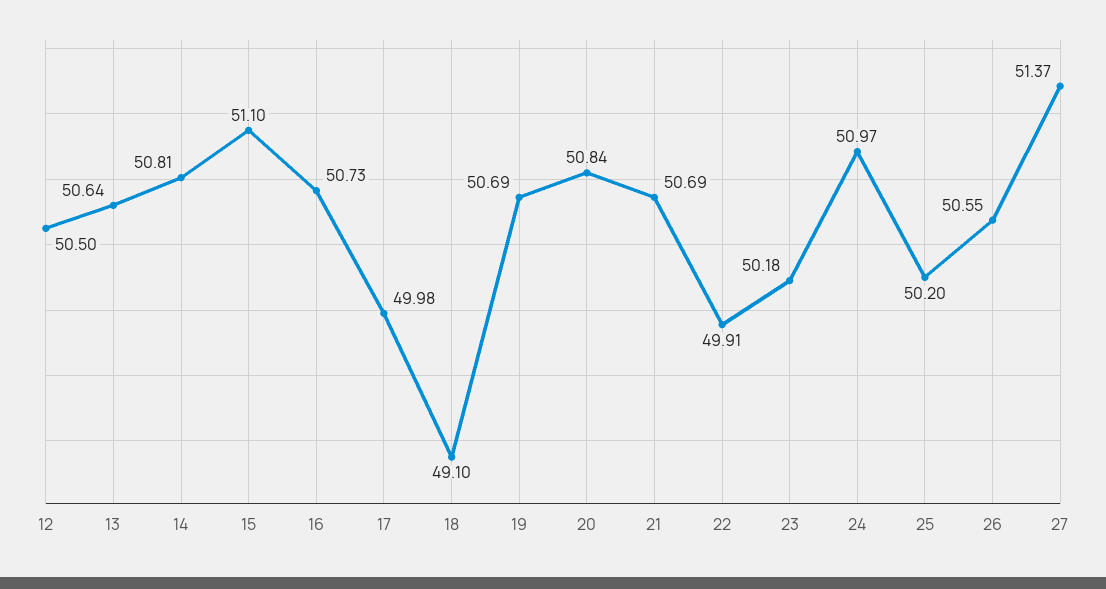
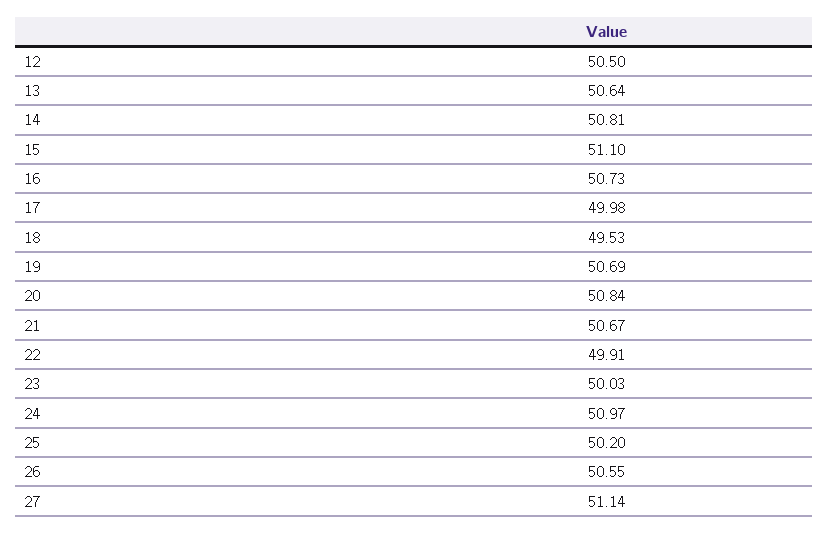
  {
    "12": 50.5,
    "13": 50.64,
    "14": 50.81,
    "15": 51.1,
    "16": 50.73,
    "17": 49.98,
-   "18": 49.1,
+   "18": 49.53,
    "19": 50.69,
    "20": 50.84,
-   "21": 50.69,
+   "21": 50.67,
    "22": 49.91,
-   "23": 50.18,
+   "23": 50.03,
    "24": 50.97,
    "25": 50.2,
    "26": 50.55,
-   "27": 51.37
+   "27": 51.14
  }

